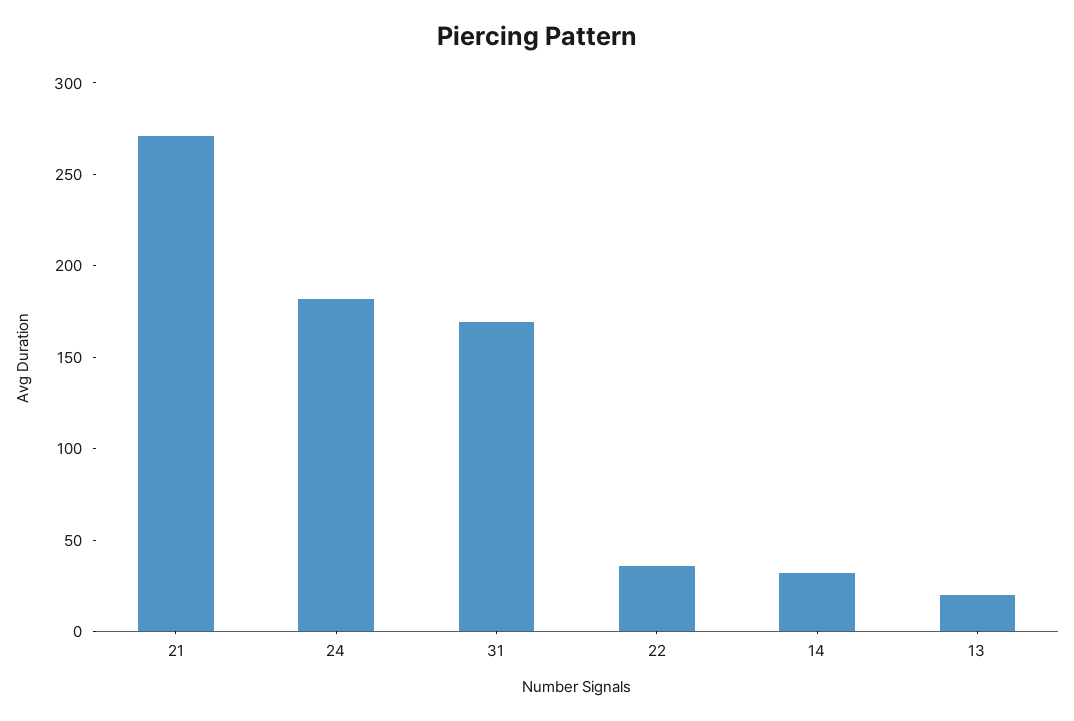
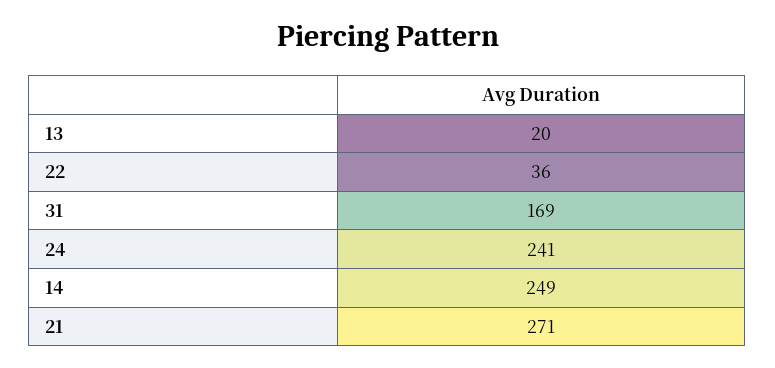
  {
    "21": 271,
-   "24": 180,
+   "24": 241,
    "31": 169,
    "22": 36,
-   "14": 30,
+   "14": 249,
    "13": 20
  }

